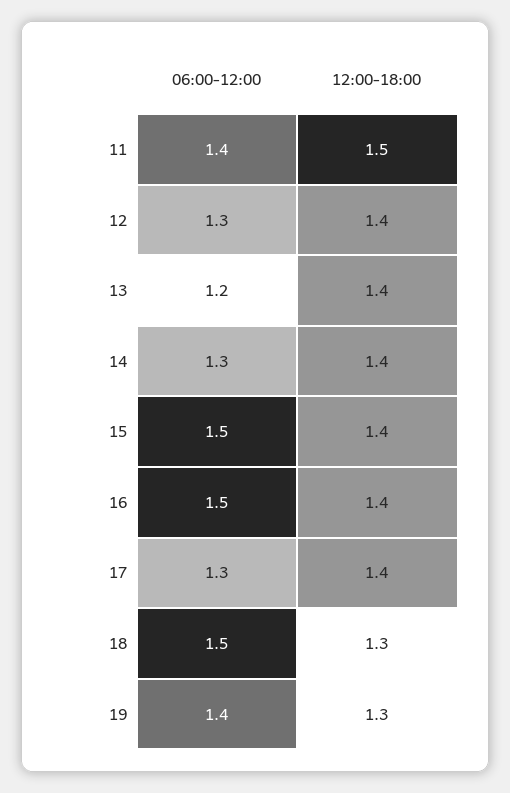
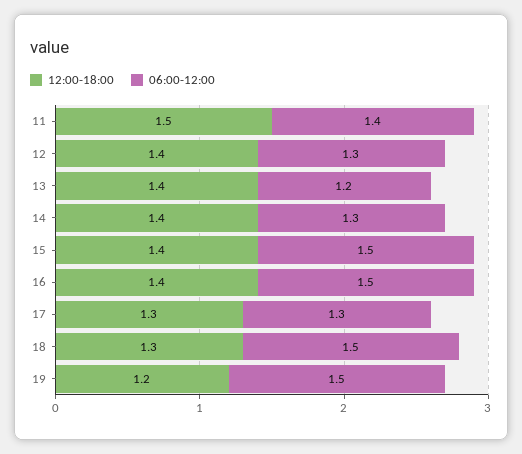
  {
    "06:00-12:00": {
      "11": 1.4,
      "12": 1.3,
      "13": 1.2,
      "14": 1.3,
      "15": 1.5,
      "16": 1.5,
      "17": 1.3,
      "18": 1.5,
-     "19": 1.4
+     "19": 1.5
    },
    "12:00-18:00": {
      "11": 1.5,
      "12": 1.4,
      "13": 1.4,
      "14": 1.4,
      "15": 1.4,
      "16": 1.4,
-     "17": 1.4,
+     "17": 1.3,
      "18": 1.3,
-     "19": 1.3
+     "19": 1.2
    }
  }

